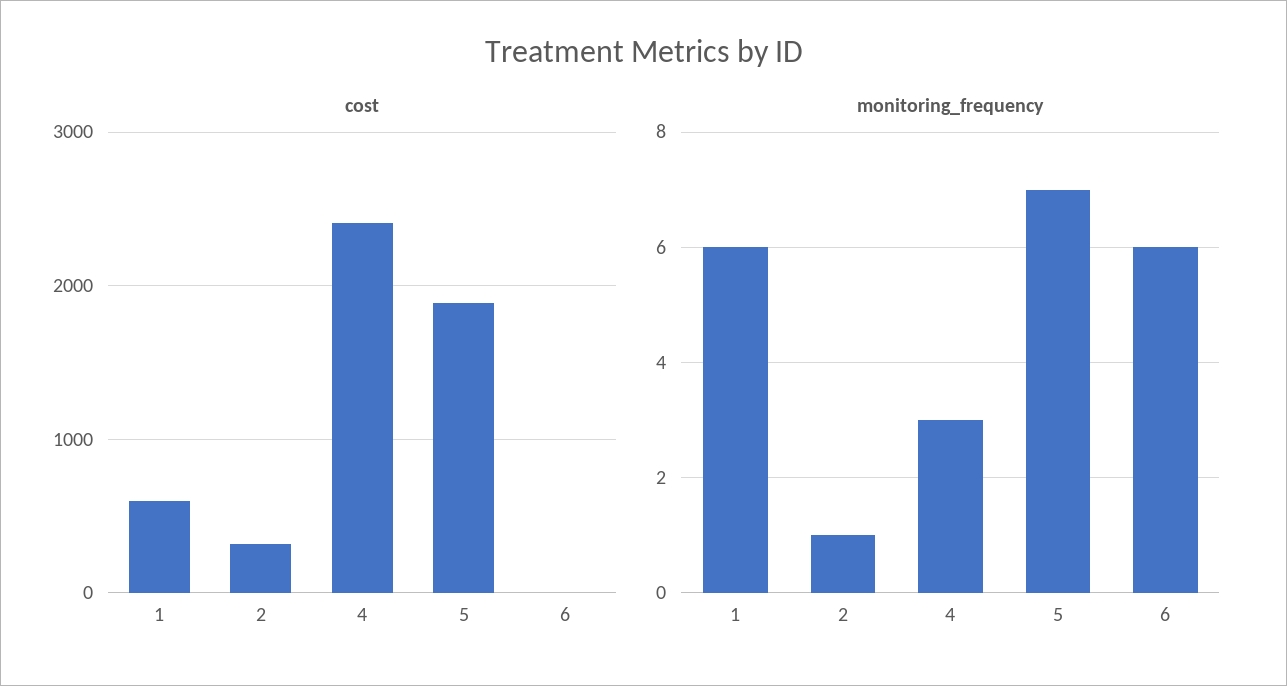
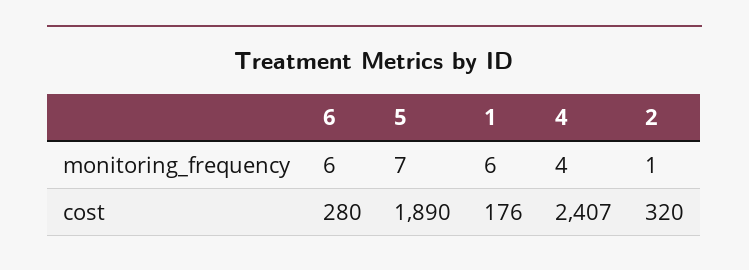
  {
    "cost": {
-     "1": 600,
+     "1": 176,
      "2": 320,
      "4": 2407,
      "5": 1890,
-     "6": 0
+     "6": 280
    },
    "monitoring_frequency": {
      "1": 6,
      "2": 1,
-     "4": 3,
+     "4": 4,
      "5": 7,
      "6": 6
    }
  }

